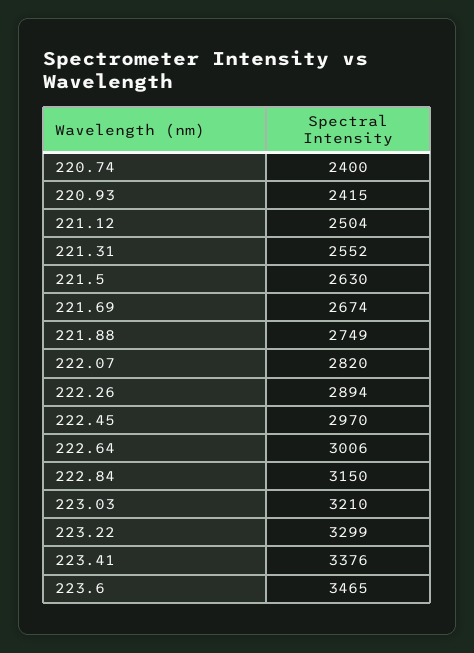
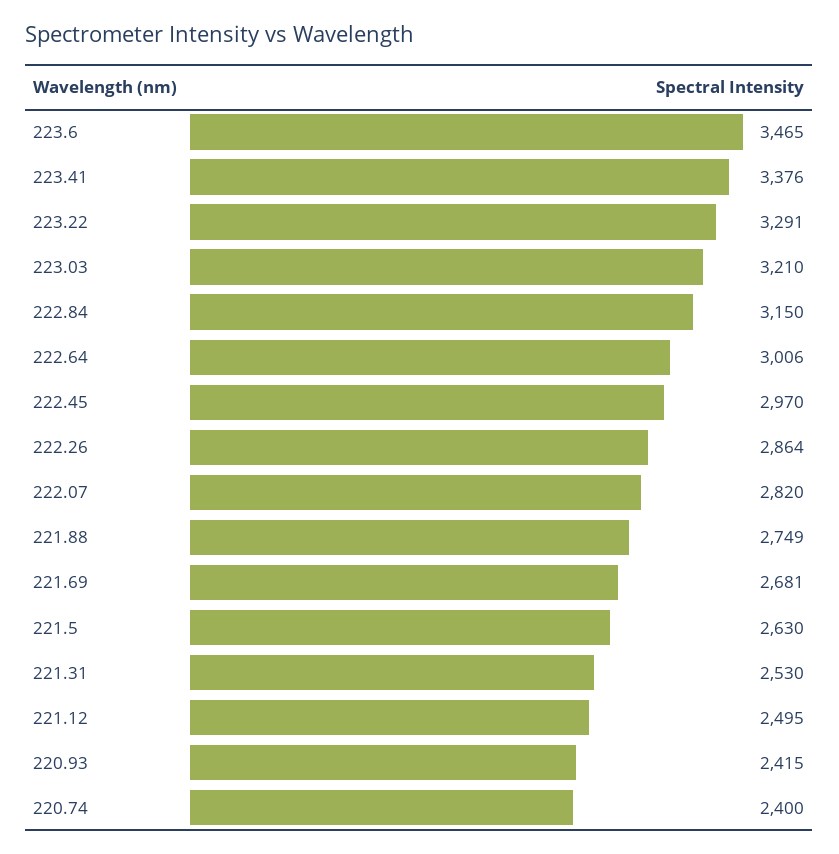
  {
    "220.74": 2400,
    "220.93": 2415,
-   "221.12": 2504,
+   "221.12": 2495,
-   "221.31": 2552,
+   "221.31": 2530,
    "221.5": 2630,
-   "221.69": 2674,
+   "221.69": 2681,
    "221.88": 2749,
    "222.07": 2820,
-   "222.26": 2894,
+   "222.26": 2864,
    "222.45": 2970,
    "222.64": 3006,
    "222.84": 3150,
    "223.03": 3210,
-   "223.22": 3299,
+   "223.22": 3291,
    "223.41": 3376,
    "223.6": 3465
  }

